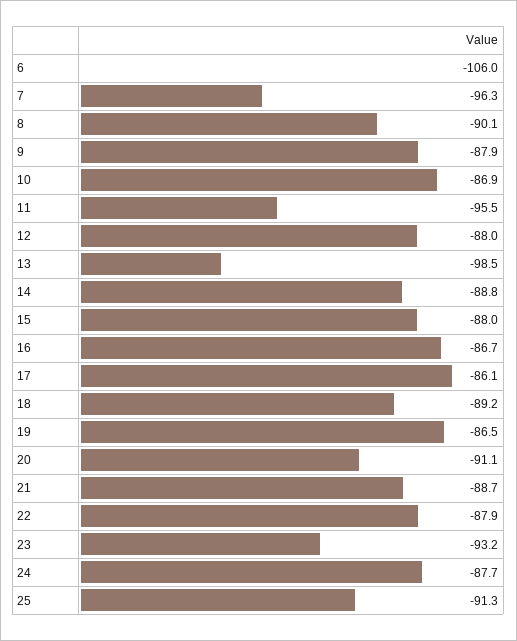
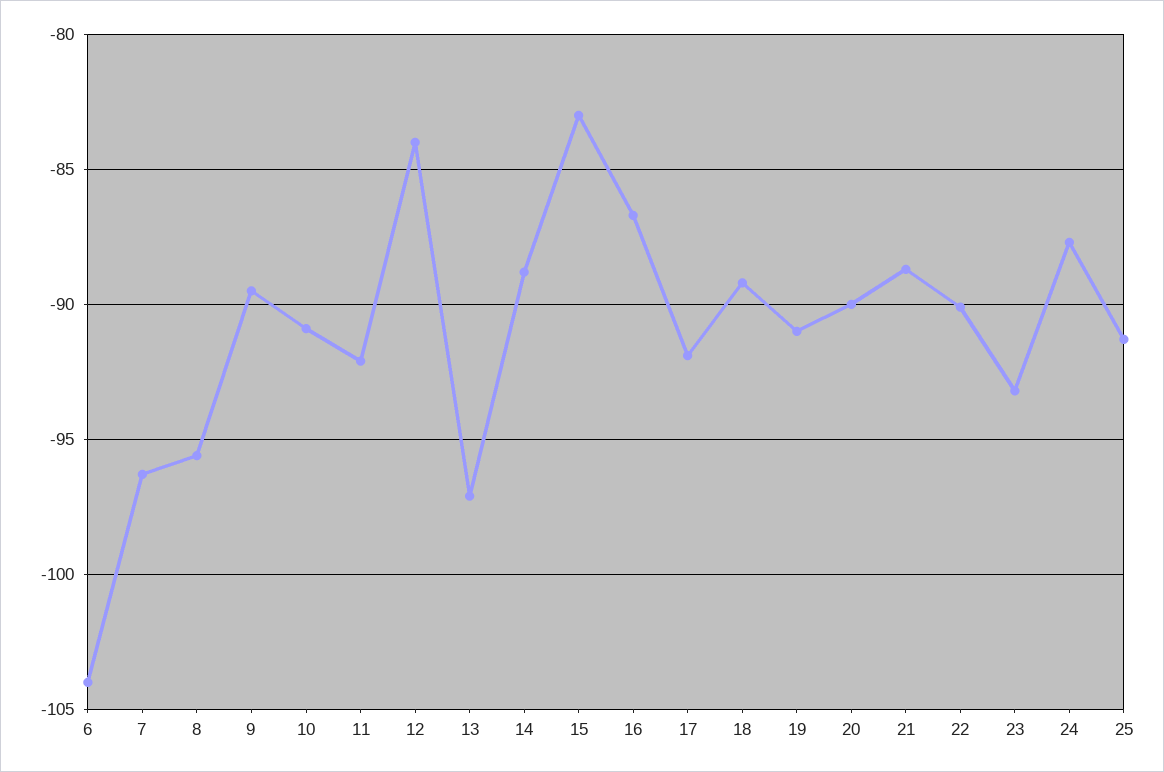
  {
-   "6": -106,
+   "6": -104,
    "7": -96.3,
-   "8": -90.1,
+   "8": -95.5,
-   "9": -87.9,
+   "9": -89.5,
-   "10": -86.9,
+   "10": -91,
-   "11": -95.5,
+   "11": -92,
-   "12": -88,
+   "12": -84,
-   "13": -98.5,
+   "13": -97,
    "14": -88.8,
-   "15": -88,
+   "15": -83,
    "16": -86.7,
-   "17": -86.1,
+   "17": -92,
    "18": -89.2,
-   "19": -86.5,
+   "19": -91,
-   "20": -91.1,
+   "20": -90,
    "21": -88.7,
-   "22": -87.9,
+   "22": -90,
    "23": -93.2,
    "24": -87.7,
    "25": -91.3
  }

